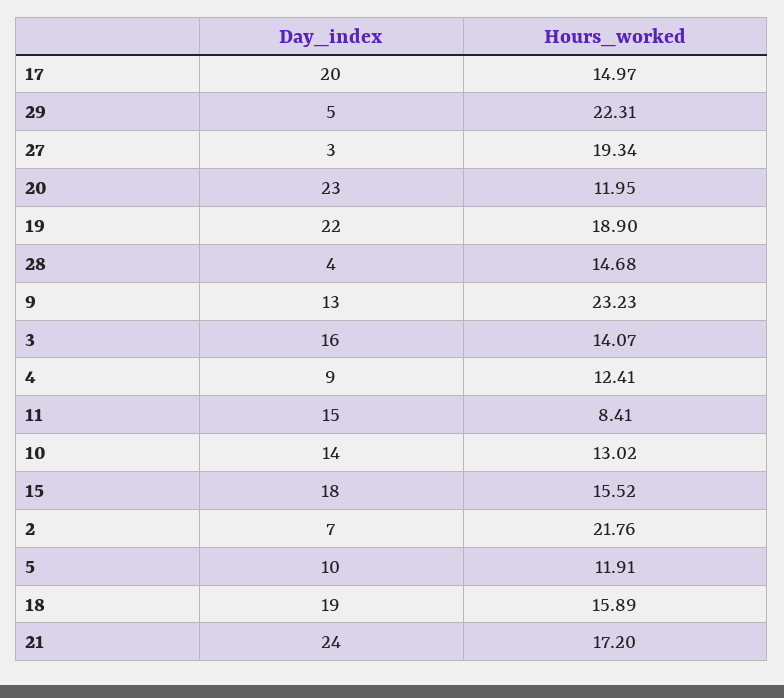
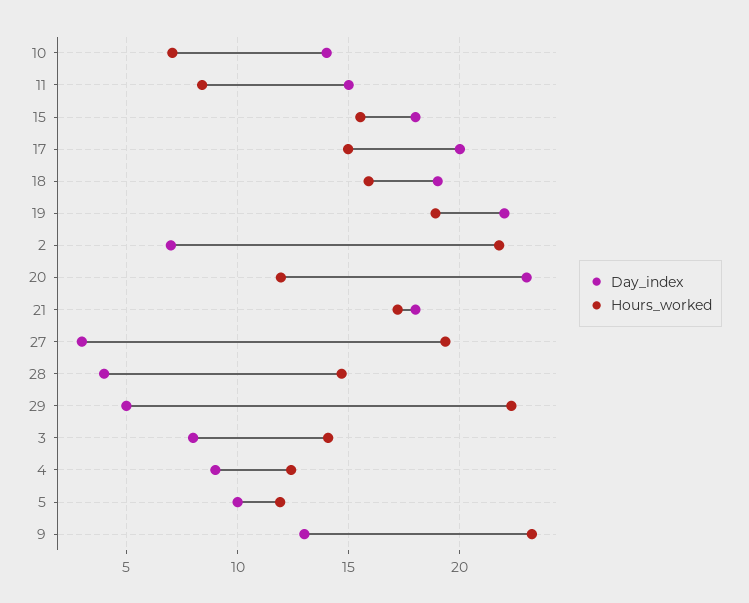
  {
    "Day_index": {
      "17": 20,
      "29": 5,
      "27": 3,
      "20": 23,
      "19": 22,
      "28": 4,
      "9": 13,
-     "3": 16,
+     "3": 8,
      "4": 9,
      "11": 15,
      "10": 14,
      "15": 18,
      "2": 7,
      "5": 10,
      "18": 19,
-     "21": 24
+     "21": 18
    },
    "Hours_worked": {
      "17": 14.97,
      "29": 22.31,
      "27": 19.34,
      "20": 11.95,
      "19": 18.9,
      "28": 14.68,
      "9": 23.23,
      "3": 14.07,
      "4": 12.41,
      "11": 8.41,
-     "10": 13.02,
+     "10": 7,
      "15": 15.52,
      "2": 21.76,
      "5": 11.91,
      "18": 15.89,
      "21": 17.2
    }
  }

